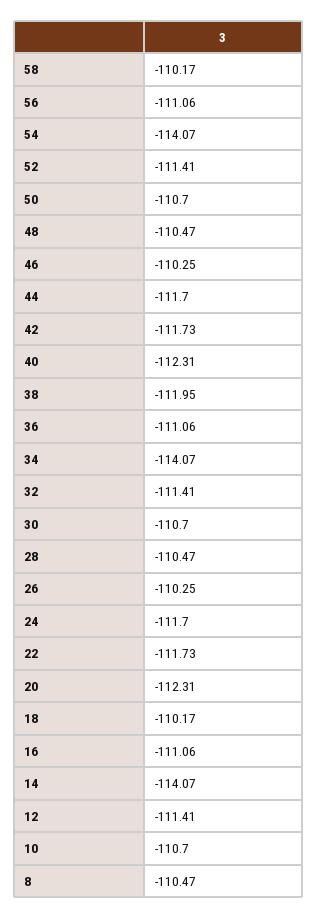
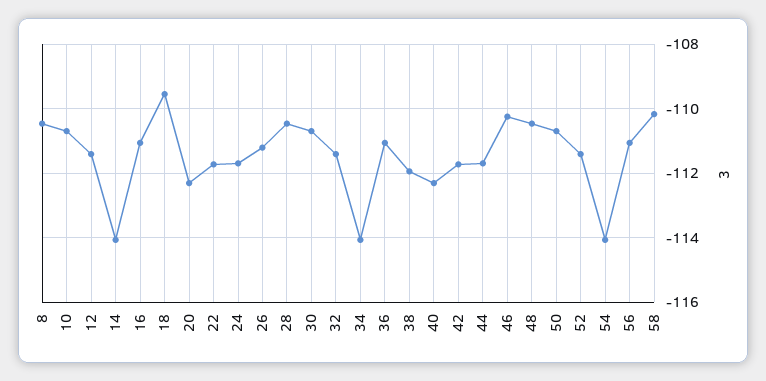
  {
    "58": -110.17,
    "56": -111.06,
    "54": -114.07,
    "52": -111.41,
    "50": -110.7,
    "48": -110.47,
    "46": -110.25,
    "44": -111.7,
    "42": -111.73,
    "40": -112.31,
    "38": -111.95,
    "36": -111.06,
    "34": -114.07,
    "32": -111.41,
    "30": -110.7,
    "28": -110.47,
-   "26": -110.25,
+   "26": -111.2,
    "24": -111.7,
    "22": -111.73,
    "20": -112.31,
-   "18": -110.17,
+   "18": -109.6,
    "16": -111.06,
    "14": -114.07,
    "12": -111.41,
    "10": -110.7,
    "8": -110.47
  }

